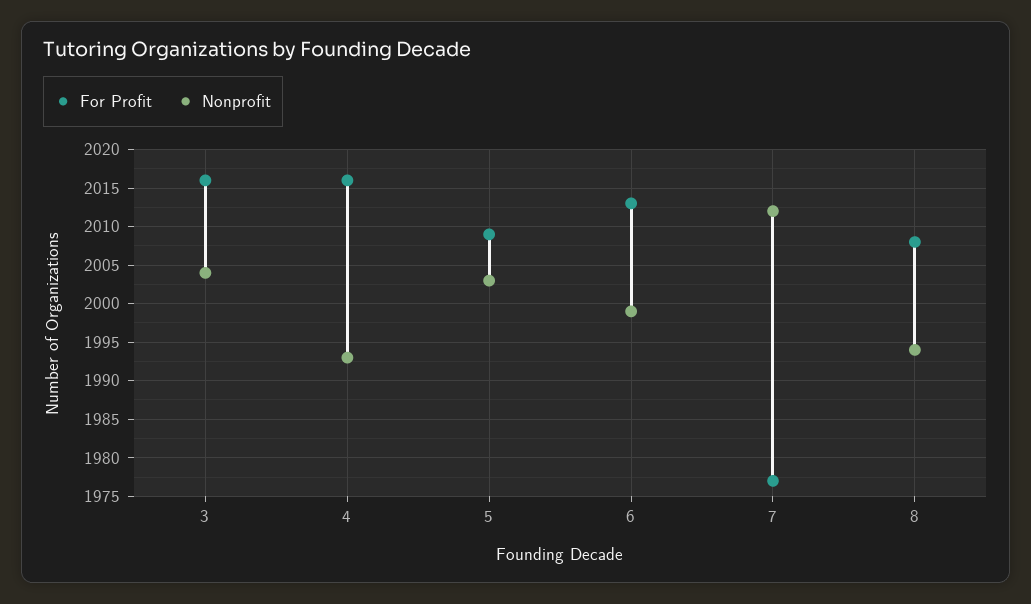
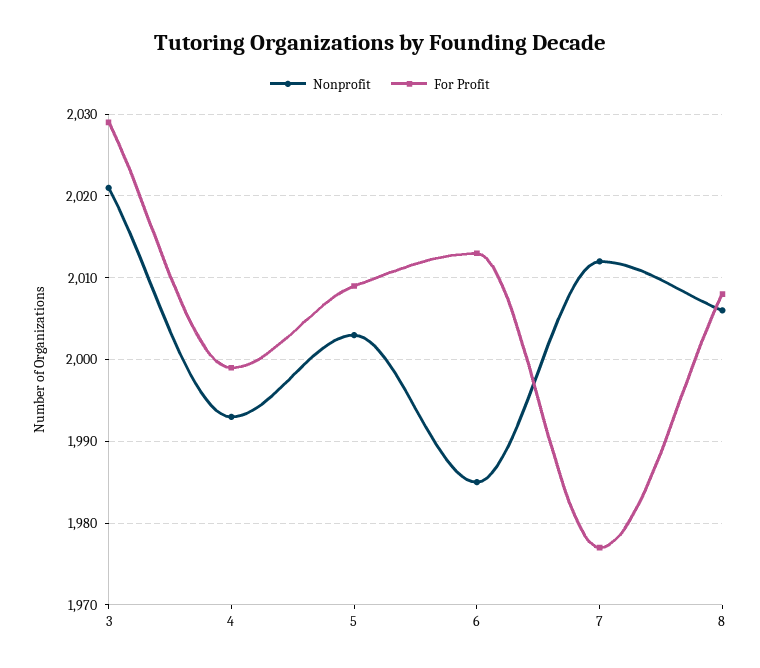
  {
    "For Profit": {
-     "3": 2016,
+     "3": 2029,
-     "4": 2016,
+     "4": 1999,
      "5": 2009,
      "6": 2013,
      "7": 1977,
      "8": 2008
    },
    "Nonprofit": {
-     "3": 2004,
+     "3": 2021,
      "4": 1993,
      "5": 2003,
-     "6": 1999,
+     "6": 1985,
      "7": 2012,
-     "8": 1994
+     "8": 2006
    }
  }

